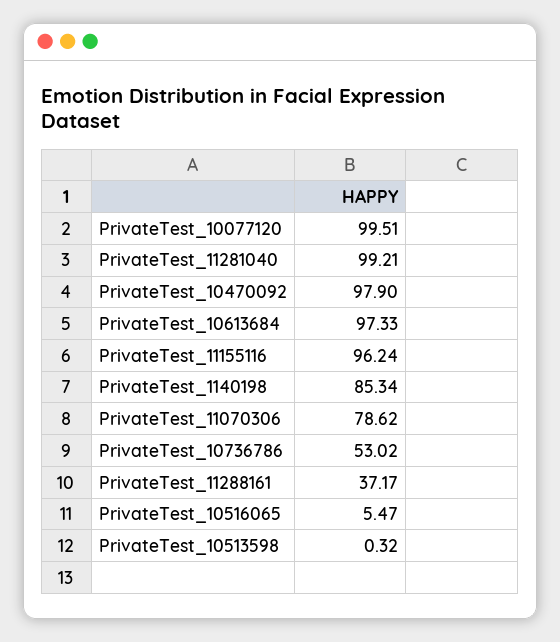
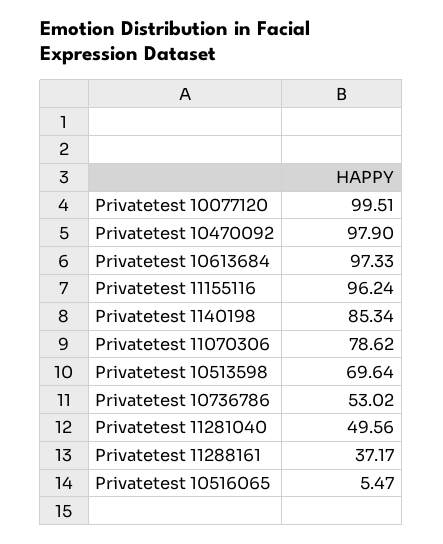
  {
    "PrivateTest_10077120": 99.51,
-   "PrivateTest_11281040": 99.21,
+   "PrivateTest_11281040": 49.56,
    "PrivateTest_10470092": 97.9,
    "PrivateTest_10613684": 97.33,
    "PrivateTest_11155116": 96.24,
    "PrivateTest_1140198": 85.34,
    "PrivateTest_11070306": 78.62,
    "PrivateTest_10736786": 53.02,
    "PrivateTest_11288161": 37.17,
    "PrivateTest_10516065": 5.47,
-   "PrivateTest_10513598": 0.32
+   "PrivateTest_10513598": 69.64
  }

